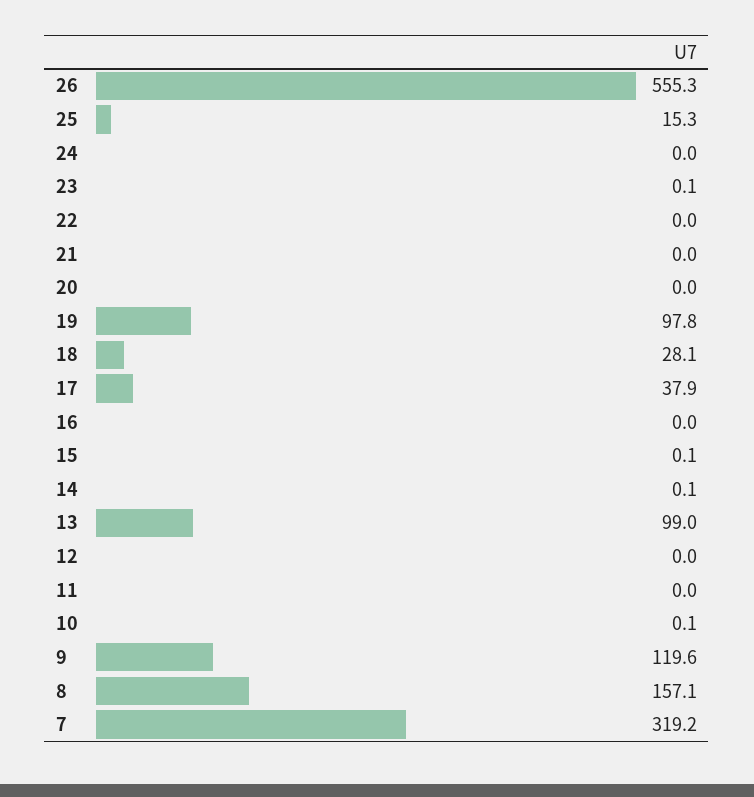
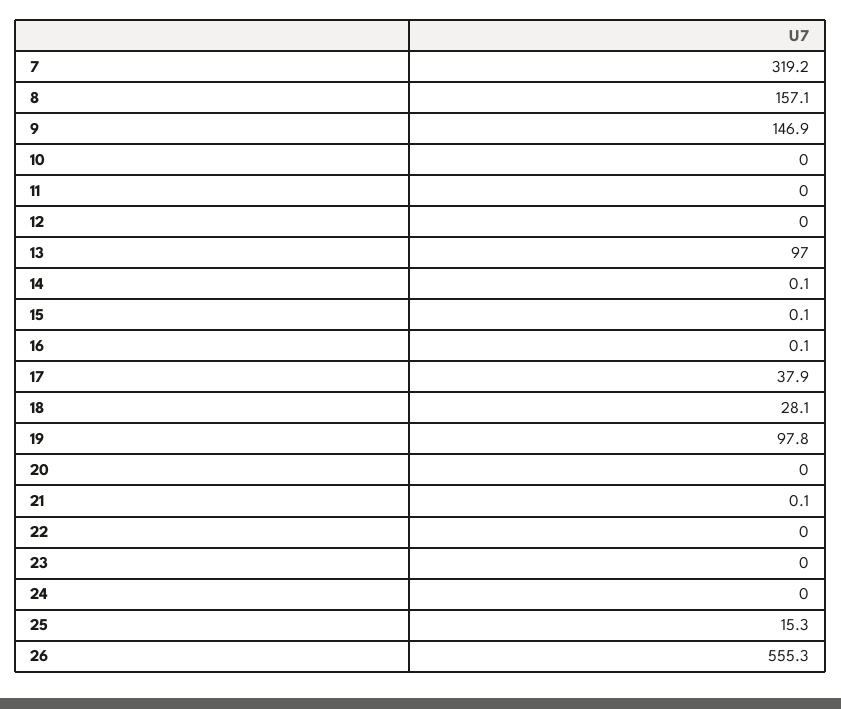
  {
    "26": 555.3,
    "25": 15.3,
    "24": 0,
-   "23": 0.1,
+   "23": 0,
    "22": 0,
-   "21": 0,
+   "21": 0.1,
    "20": 0,
    "19": 97.8,
    "18": 28.1,
    "17": 37.9,
-   "16": 0,
+   "16": 0.1,
    "15": 0.1,
    "14": 0.1,
-   "13": 99,
+   "13": 97,
    "12": 0,
    "11": 0,
-   "10": 0.1,
+   "10": 0,
-   "9": 119.6,
+   "9": 146.9,
    "8": 157.1,
    "7": 319.2
  }

